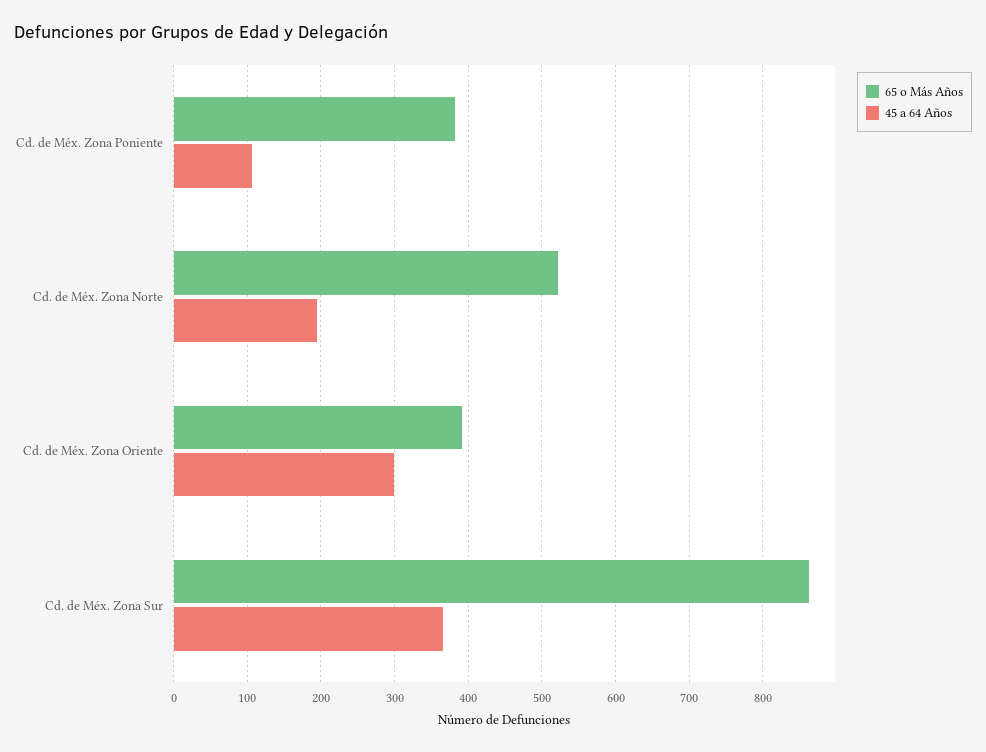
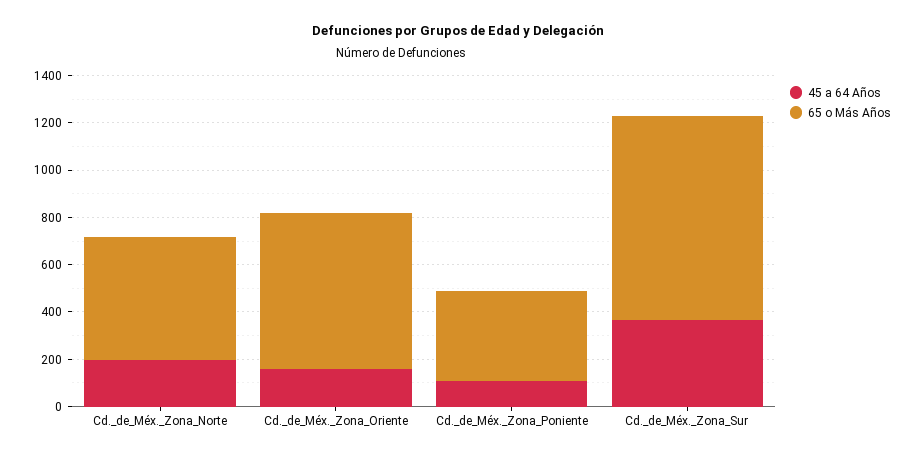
  {
    "65 o Más Años": {
      "Cd. de Méx. Zona Poniente": 380,
      "Cd. de Méx. Zona Norte": 520,
-     "Cd. de Méx. Zona Oriente": 390,
+     "Cd. de Méx. Zona Oriente": 650,
      "Cd. de Méx. Zona Sur": 860
    },
    "45 a 64 Años": {
      "Cd. de Méx. Zona Poniente": 110,
      "Cd. de Méx. Zona Norte": 200,
-     "Cd. de Méx. Zona Oriente": 300,
+     "Cd. de Méx. Zona Oriente": 150,
      "Cd. de Méx. Zona Sur": 370
    }
  }

